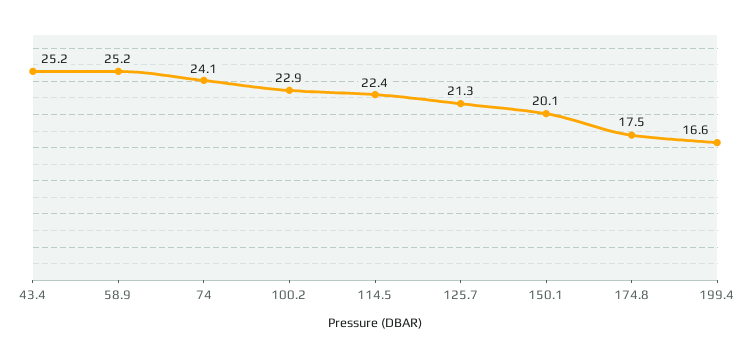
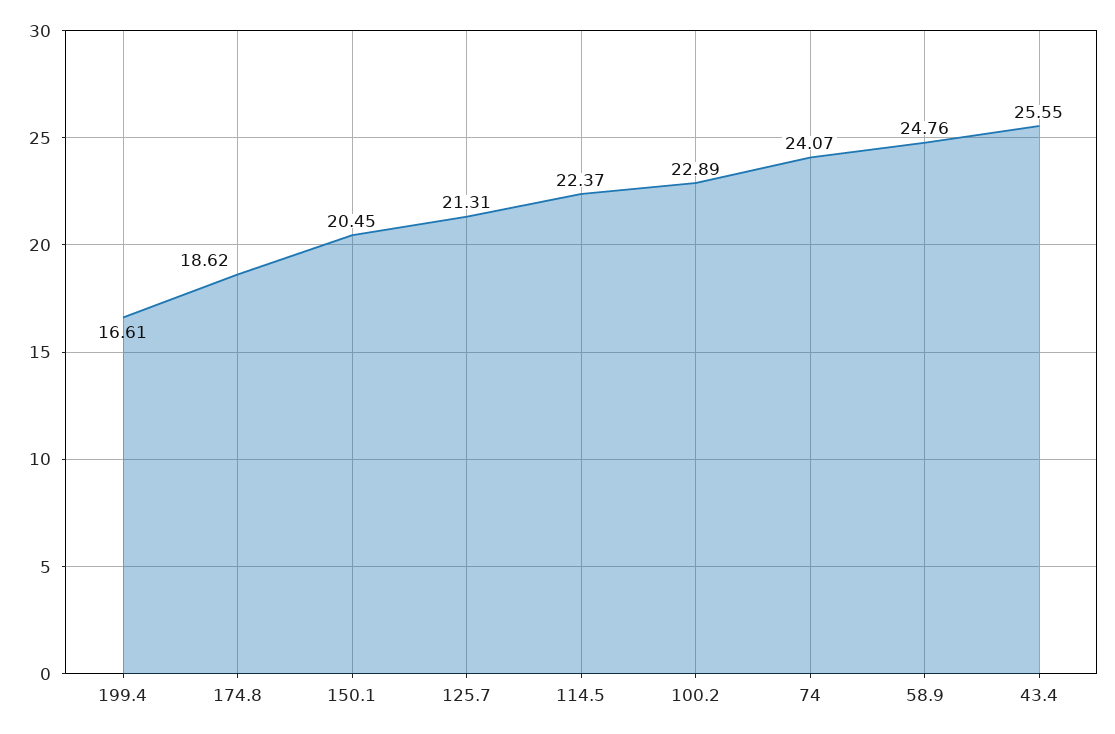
  {
-   "43.4": 25.2,
+   "43.4": 25.55,
-   "58.9": 25.2,
+   "58.9": 24.76,
    "74": 24.07,
    "100.2": 22.89,
    "114.5": 22.37,
    "125.7": 21.31,
-   "150.1": 20.1,
+   "150.1": 20.45,
-   "174.8": 17.5,
+   "174.8": 18.62,
    "199.4": 16.61
  }

